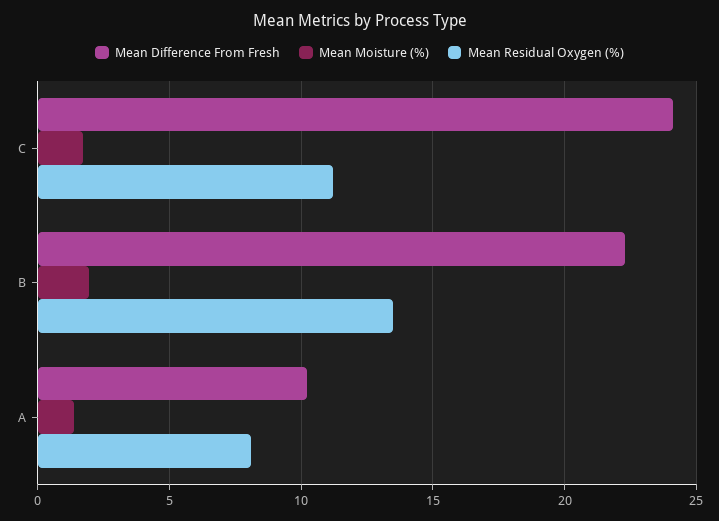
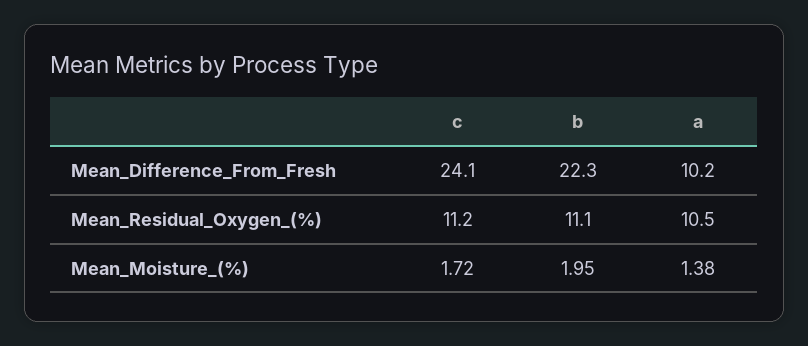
  {
    "Mean Difference From Fresh": {
      "C": 24.1,
      "B": 22.3,
      "A": 10.2
    },
    "Mean Moisture (%)": {
      "C": 1.72,
      "B": 1.95,
      "A": 1.38
    },
    "Mean Residual Oxygen (%)": {
      "C": 11.2,
-     "B": 13.5,
+     "B": 11.1,
-     "A": 8
+     "A": 10.5
    }
  }

